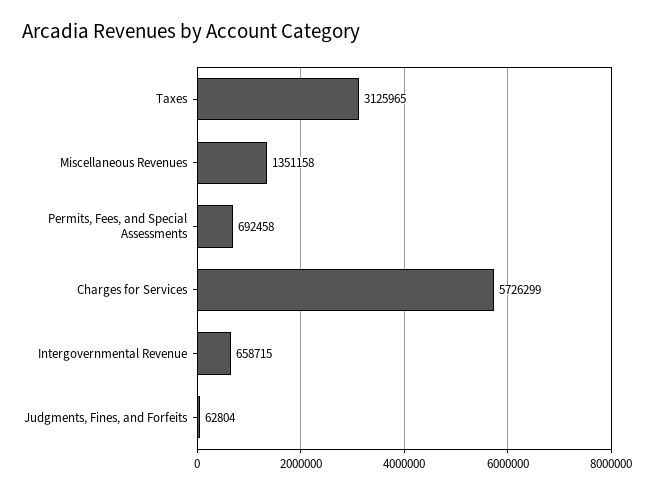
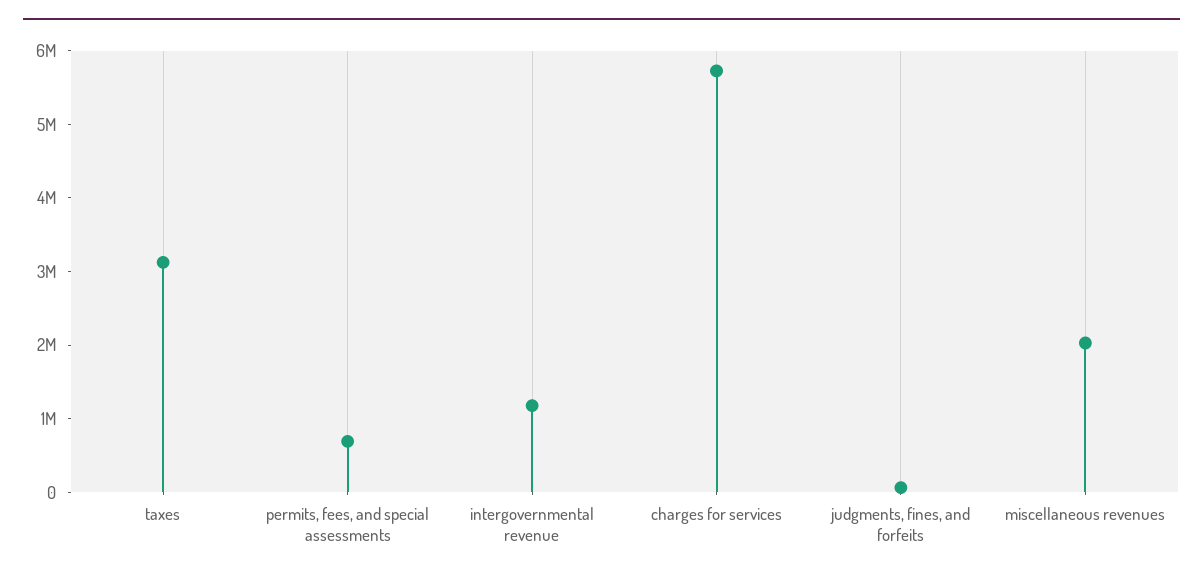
  {
    "Taxes": 3125965,
-   "Miscellaneous Revenues": 1351158,
+   "Miscellaneous Revenues": 2000000,
    "Permits, Fees, and Special Assessments": 692458,
    "Charges for Services": 5726299,
-   "Intergovernmental Revenue": 658715,
+   "Intergovernmental Revenue": 1200000,
    "Judgments, Fines, and Forfeits": 62804
  }

